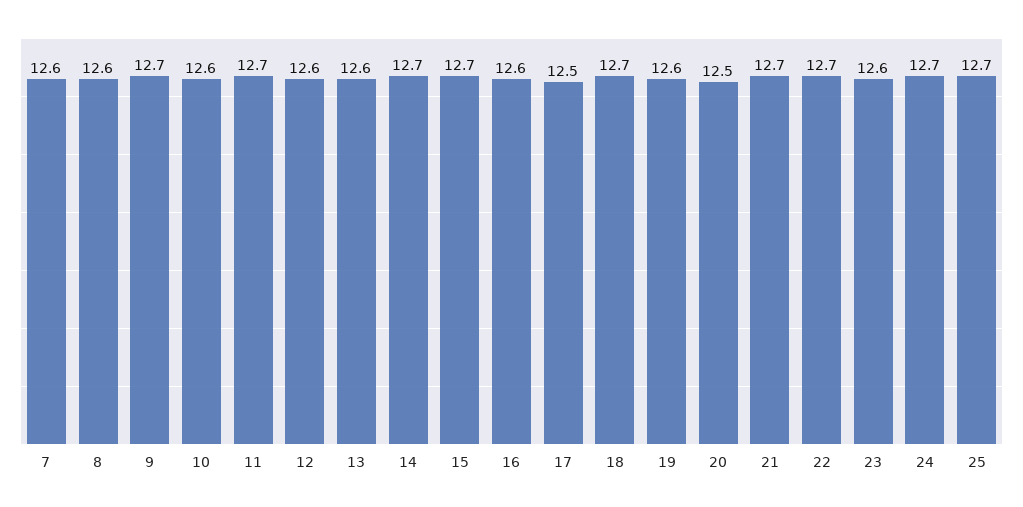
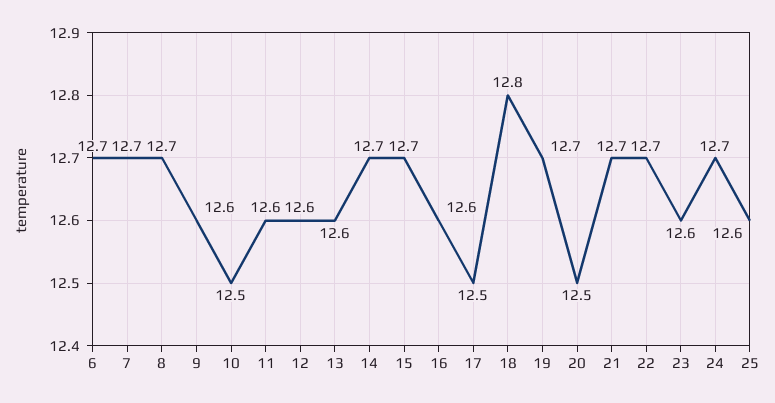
  {
-   "7": 12.6,
+   "7": 12.7,
-   "8": 12.6,
+   "8": 12.7,
-   "9": 12.7,
+   "9": 12.6,
-   "10": 12.6,
+   "10": 12.5,
-   "11": 12.7,
+   "11": 12.6,
    "12": 12.6,
    "13": 12.6,
    "14": 12.7,
    "15": 12.7,
    "16": 12.6,
    "17": 12.5,
-   "18": 12.7,
+   "18": 12.8,
-   "19": 12.6,
+   "19": 12.7,
    "20": 12.5,
    "21": 12.7,
    "22": 12.7,
    "23": 12.6,
    "24": 12.7,
-   "25": 12.7
+   "25": 12.6,
+   "6": 12.7
  }

